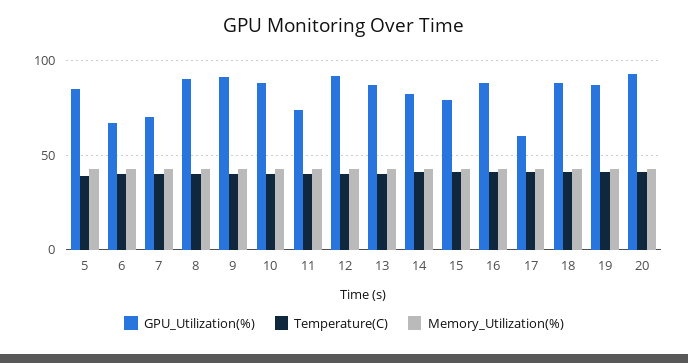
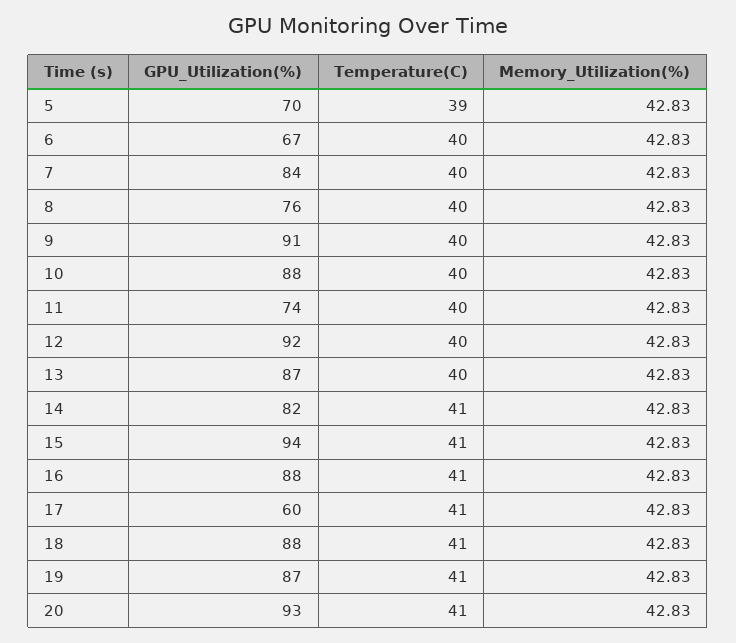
  {
    "GPU_Utilization(%)": {
-     "5": 85,
+     "5": 70,
      "6": 67,
-     "7": 70,
+     "7": 84,
-     "8": 90,
+     "8": 76,
      "9": 91,
      "10": 88,
      "11": 74,
      "12": 92,
      "13": 87,
      "14": 82,
-     "15": 80,
+     "15": 94,
      "16": 88,
      "17": 60,
      "18": 88,
      "19": 87,
      "20": 93
    },
    "Temperature(C)": {
      "5": 39,
      "6": 40,
      "7": 40,
      "8": 40,
      "9": 40,
      "10": 40,
      "11": 40,
      "12": 40,
      "13": 40,
      "14": 41,
      "15": 41,
      "16": 41,
      "17": 41,
      "18": 41,
      "19": 41,
      "20": 41
    },
    "Memory_Utilization(%)": {
      "5": 42.83,
      "6": 42.83,
      "7": 42.83,
      "8": 42.83,
      "9": 42.83,
      "10": 42.83,
      "11": 42.83,
      "12": 42.83,
      "13": 42.83,
      "14": 42.83,
      "15": 42.83,
      "16": 42.83,
      "17": 42.83,
      "18": 42.83,
      "19": 42.83,
      "20": 42.83
    }
  }

